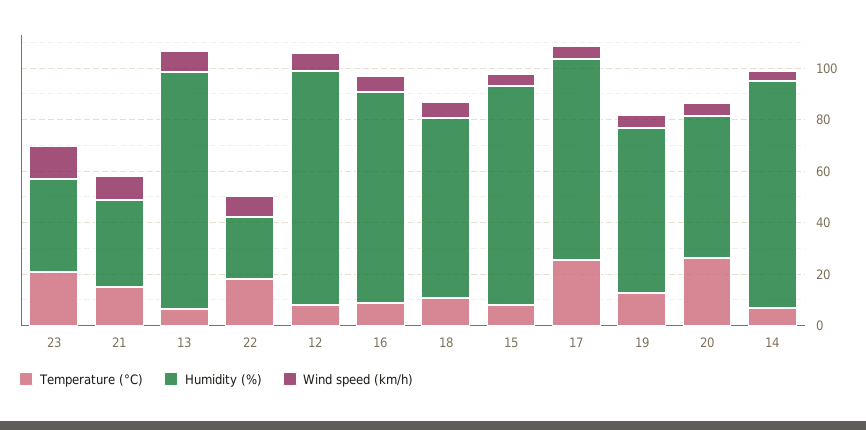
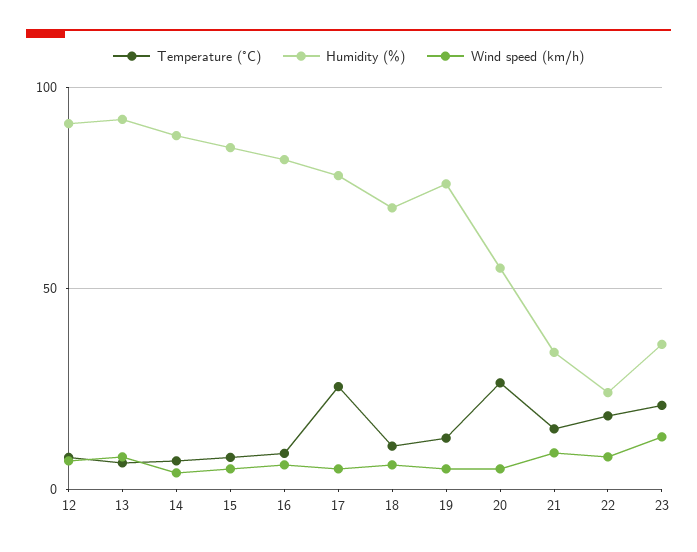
  {
    "Temperature (°C)": {
      "23": 20,
      "21": 15,
      "13": 5,
      "22": 20,
      "12": 10,
      "16": 10,
      "18": 10,
      "15": 10,
      "17": 25,
      "19": 15,
      "20": 25,
      "14": 5
    },
    "Humidity (%)": {
      "23": 35,
      "21": 35,
      "13": 90,
      "22": 25,
      "12": 90,
      "16": 80,
      "18": 70,
      "15": 85,
      "17": 80,
-     "19": 65,
+     "19": 75,
      "20": 55,
      "14": 90
    },
    "Wind speed (km/h)": {
      "23": 15,
      "21": 10,
      "13": 10,
      "22": 10,
      "12": 5,
      "16": 5,
      "18": 5,
      "15": 5,
      "17": 5,
      "19": 5,
      "20": 5,
      "14": 5
    }
  }

